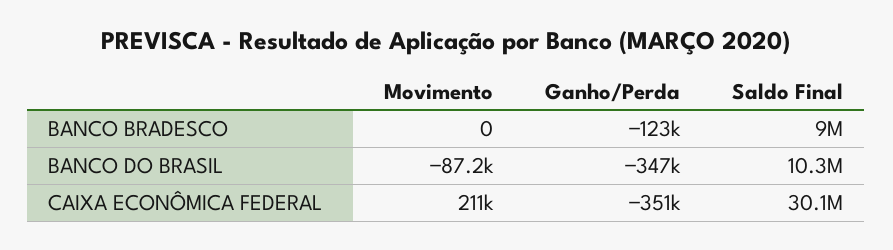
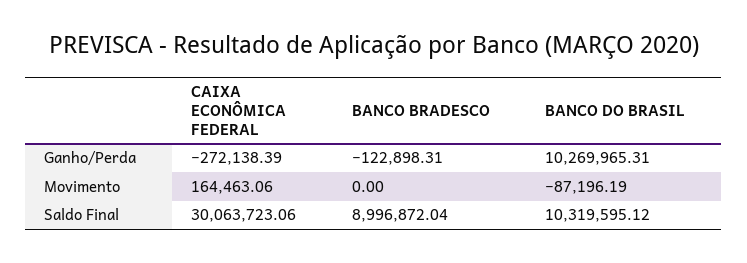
  {
    "Movimento": {
      "BANCO BRADESCO": 0,
      "BANCO DO BRASIL": -87196.19,
-     "CAIXA ECONÔMICA FEDERAL": 211000
+     "CAIXA ECONÔMICA FEDERAL": 164463.06
    },
    "Ganho/Perda": {
      "BANCO BRADESCO": -122898.31,
-     "BANCO DO BRASIL": -347000,
+     "BANCO DO BRASIL": 10269965.31,
-     "CAIXA ECONÔMICA FEDERAL": -351000
+     "CAIXA ECONÔMICA FEDERAL": -272138.39
    },
    "Saldo Final": {
      "BANCO BRADESCO": 8996872.04,
      "BANCO DO BRASIL": 10319595.12,
      "CAIXA ECONÔMICA FEDERAL": 30063723.06
    }
  }

